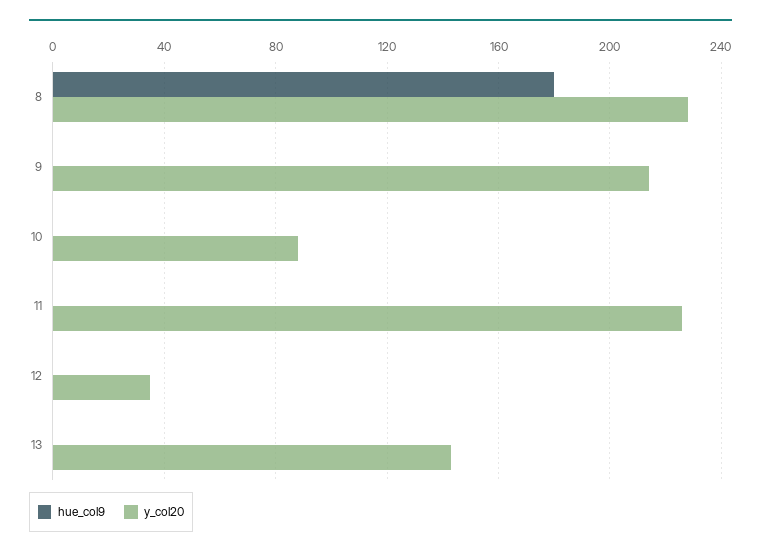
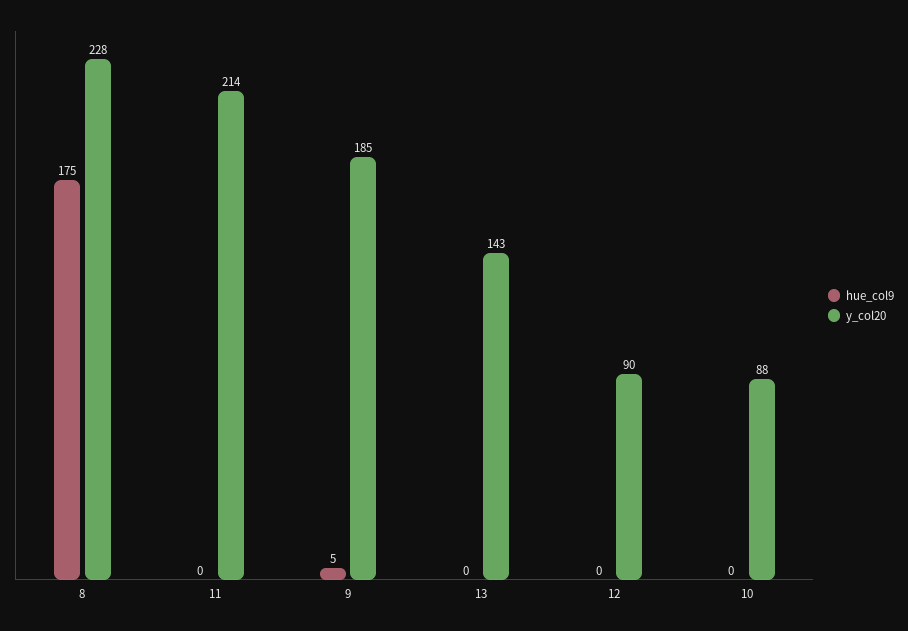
  {
    "hue_col9": {
-     "8": 180,
+     "8": 175,
-     "9": 0,
+     "9": 5,
      "10": 0,
      "11": 0,
      "12": 0,
      "13": 0
    },
    "y_col20": {
      "8": 228,
-     "9": 215,
+     "9": 185,
      "10": 88,
-     "11": 225,
+     "11": 214,
-     "12": 35,
+     "12": 90,
      "13": 143
    }
  }

